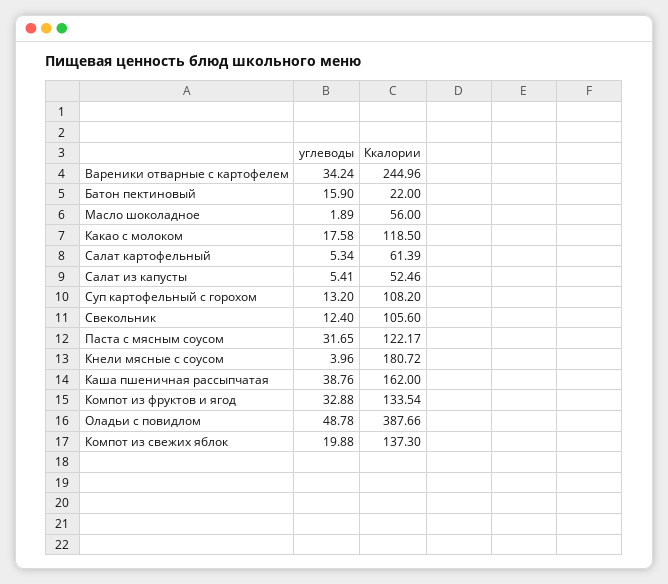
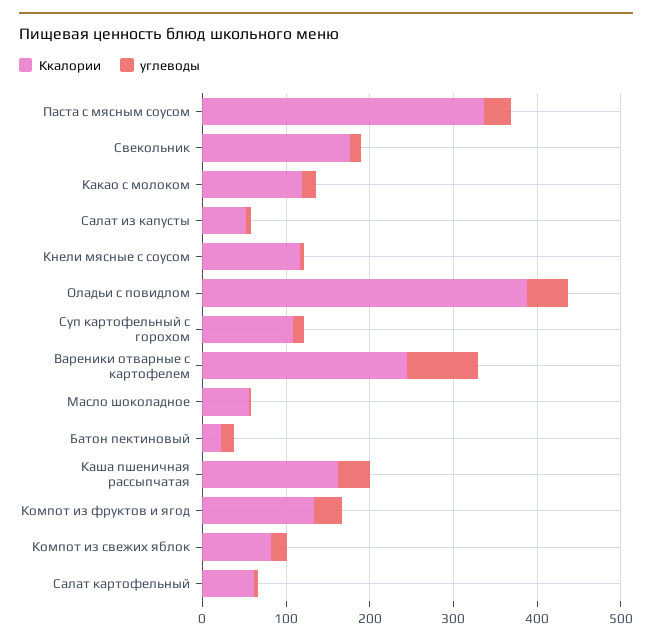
  {
    "углеводы": {
-     "Вареники отварные с картофелем": 34.24,
+     "Вареники отварные с картофелем": 80,
      "Батон пектиновый": 15.9,
      "Масло шоколадное": 1.89,
      "Какао с молоком": 17.58,
      "Салат картофельный": 5.34,
      "Салат из капусты": 5.41,
      "Суп картофельный с горохом": 13.2,
      "Свекольник": 12.4,
      "Паста с мясным соусом": 31.65,
      "Кнели мясные с соусом": 3.96,
      "Каша пшеничная рассыпчатая": 38.76,
      "Компот из фруктов и ягод": 32.88,
      "Оладьи с повидлом": 48.78,
      "Компот из свежих яблок": 19.88
    },
    "Ккалории": {
      "Вареники отварные с картофелем": 244.96,
      "Батон пектиновый": 22,
      "Масло шоколадное": 56,
      "Какао с молоком": 118.5,
      "Салат картофельный": 61.39,
      "Салат из капусты": 52.46,
      "Суп картофельный с горохом": 108.2,
-     "Свекольник": 105.6,
+     "Свекольник": 180,
-     "Паста с мясным соусом": 122.17,
+     "Паста с мясным соусом": 340,
-     "Кнели мясные с соусом": 180.72,
+     "Кнели мясные с соусом": 120,
      "Каша пшеничная рассыпчатая": 162,
      "Компот из фруктов и ягод": 133.54,
      "Оладьи с повидлом": 387.66,
-     "Компот из свежих яблок": 137.3
+     "Компот из свежих яблок": 80
    }
  }

